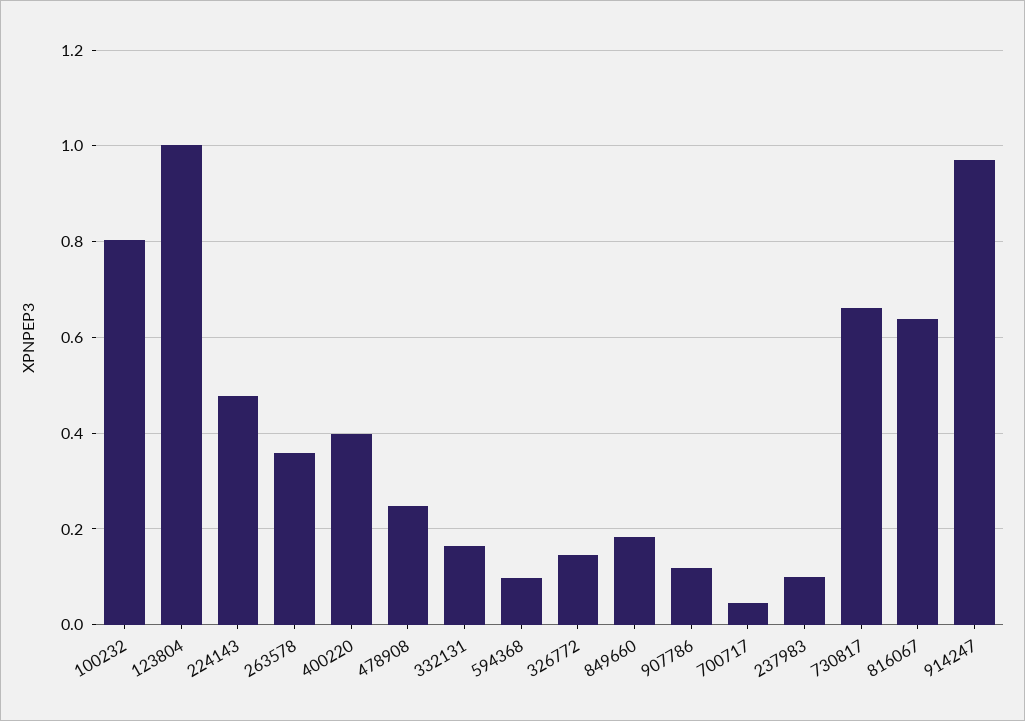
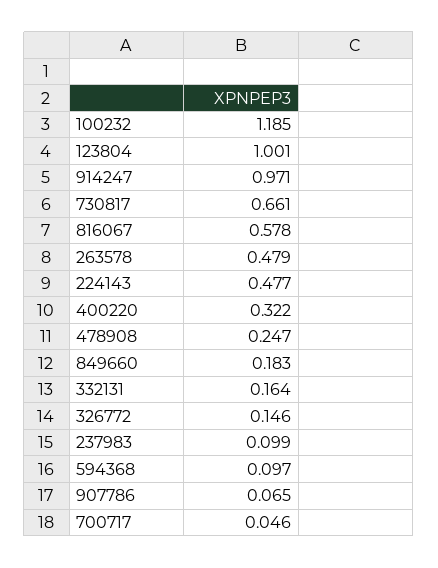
  {
-   "100232": 0.8,
+   "100232": 1.185,
    "123804": 1.001,
    "224143": 0.477,
-   "263578": 0.36,
+   "263578": 0.479,
-   "400220": 0.4,
+   "400220": 0.322,
    "478908": 0.247,
    "332131": 0.164,
    "594368": 0.097,
    "326772": 0.146,
    "849660": 0.183,
-   "907786": 0.12,
+   "907786": 0.065,
    "700717": 0.046,
    "237983": 0.099,
    "730817": 0.661,
-   "816067": 0.64,
+   "816067": 0.578,
    "914247": 0.971
  }

